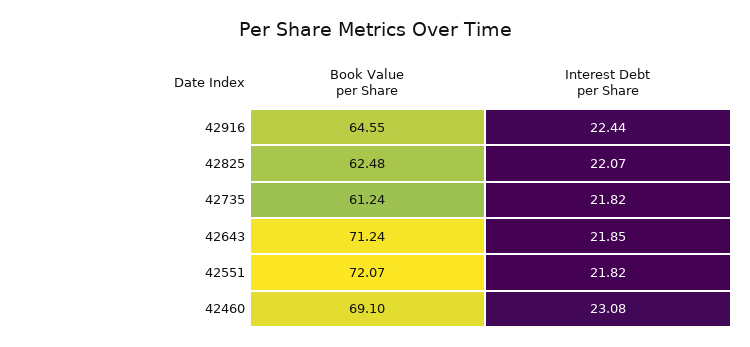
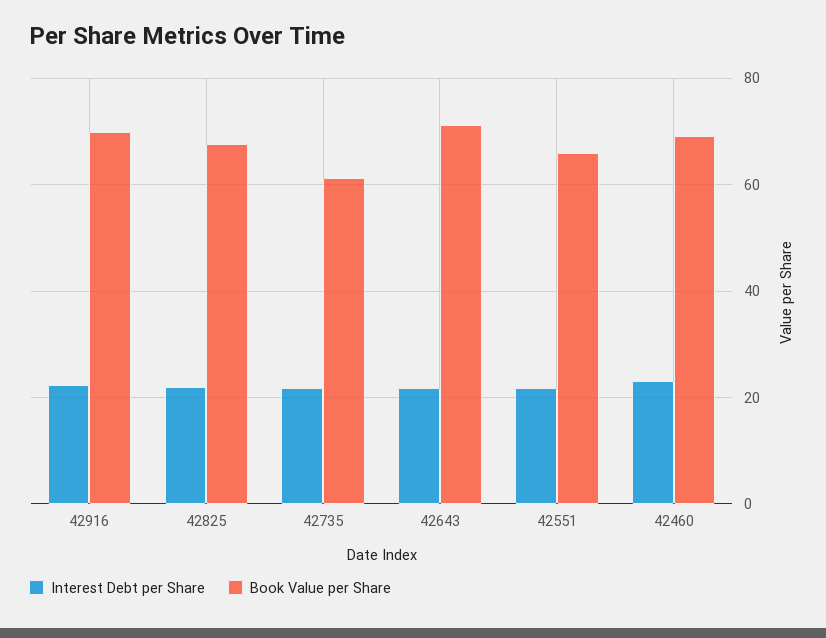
  {
    "Book Value per Share": {
-     "42916": 64.55,
+     "42916": 70,
-     "42825": 62.48,
+     "42825": 68,
      "42735": 61.24,
      "42643": 71.24,
-     "42551": 72.07,
+     "42551": 66,
      "42460": 69.1
    },
    "Interest Debt per Share": {
      "42916": 22.44,
      "42825": 22.07,
      "42735": 21.82,
      "42643": 21.85,
      "42551": 21.82,
      "42460": 23.08
    }
  }

